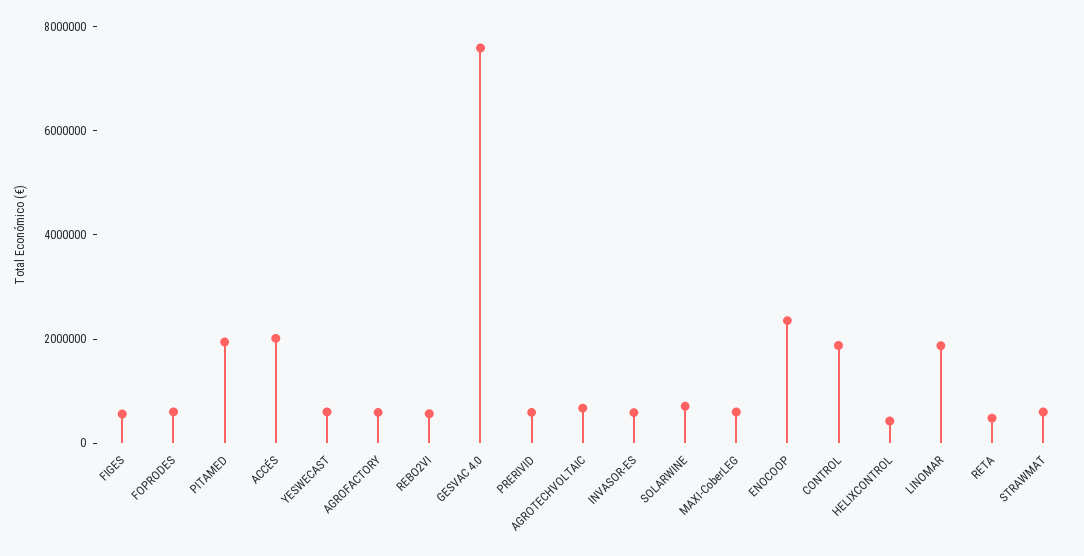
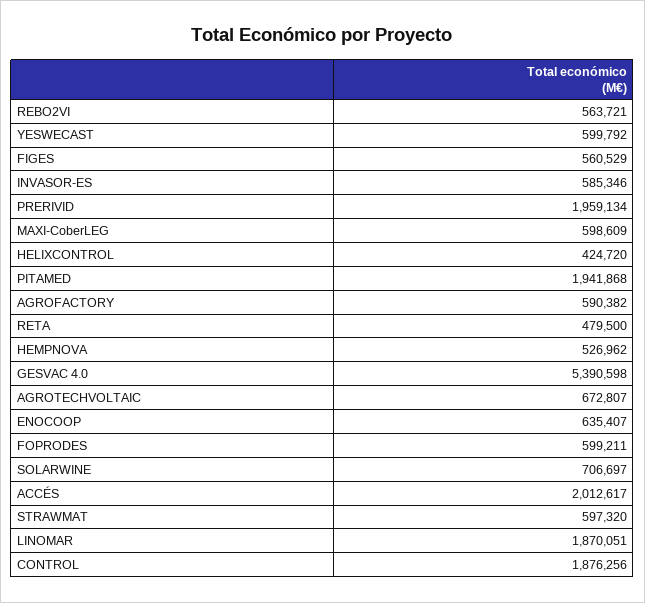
  {
    "FIGES": 560529,
    "FOPRODES": 599211,
    "PITAMED": 1941868,
    "ACCÉS": 2012617,
    "YESWECAST": 599792,
    "AGROFACTORY": 590382,
    "REBO2VI": 563721,
-   "GESVAC 4.0": 7500000,
+   "GESVAC 4.0": 5390598,
-   "PRERIVID": 500000,
+   "PRERIVID": 1959134,
    "AGROTECHVOLTAIC": 672807,
    "INVASOR-ES": 585346,
    "SOLARWINE": 706697,
    "MAXI-CoberLEG": 598609,
-   "ENOCOOP": 2500000,
+   "ENOCOOP": 635407,
    "CONTROL": 1876256,
    "HELIXCONTROL": 424720,
    "LINOMAR": 1870051,
    "RETA": 479500,
-   "STRAWMAT": 597320
+   "STRAWMAT": 597320,
+   "HEMPNOVA": 526962
  }

